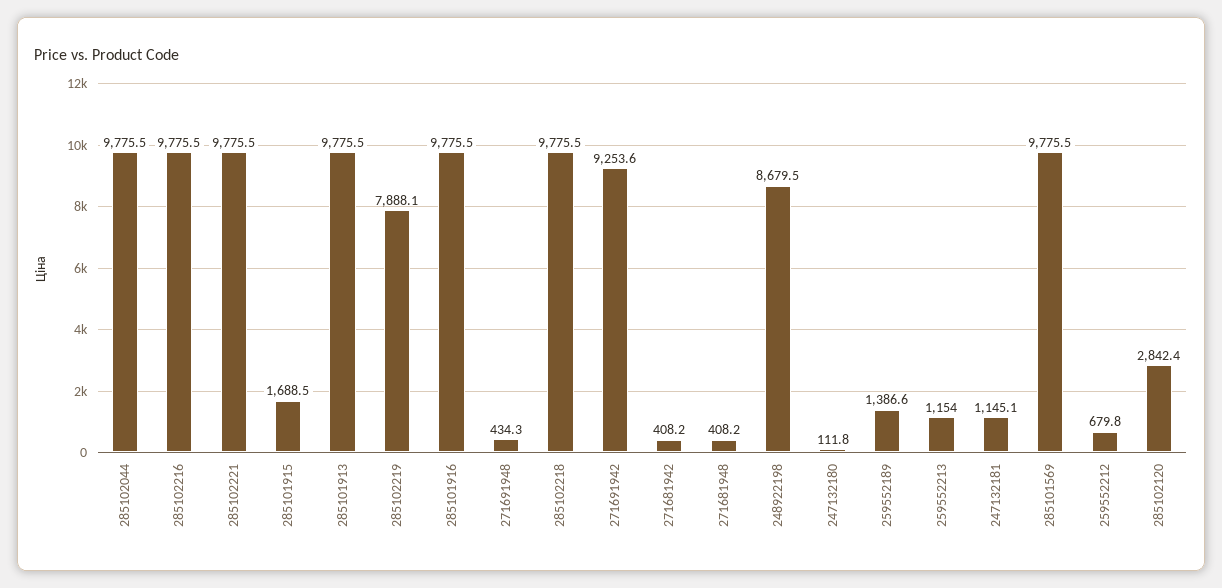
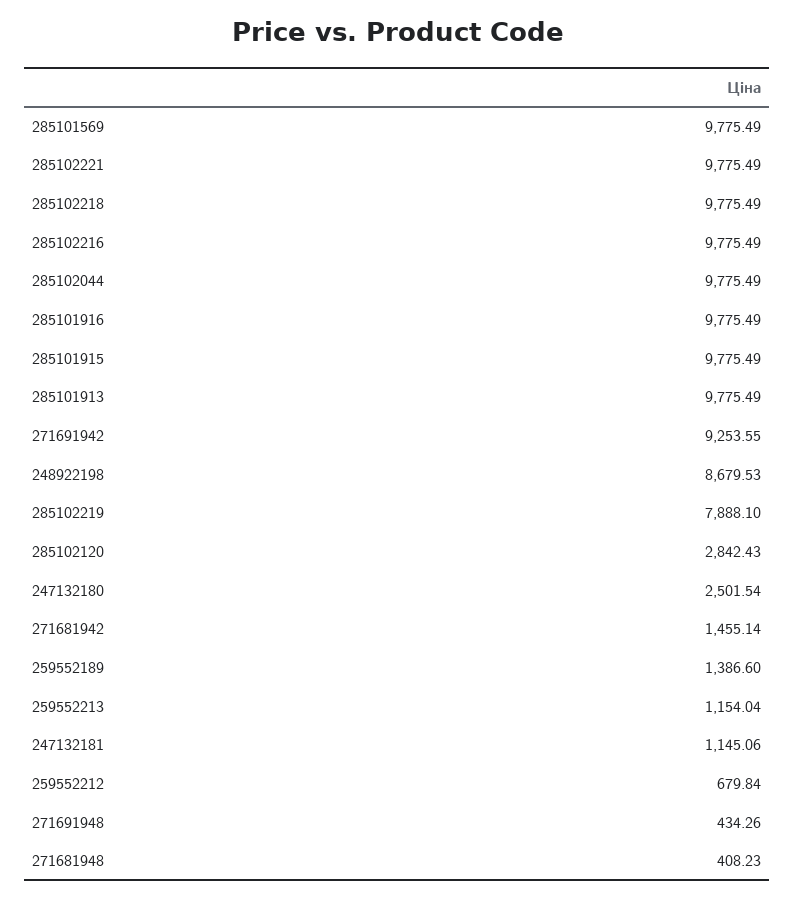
  {
    "285102044": 9775.49,
    "285102216": 9775.49,
    "285102221": 9775.49,
-   "285101915": 1688.5,
+   "285101915": 9775.49,
    "285101913": 9775.49,
    "285102219": 7888.1,
    "285101916": 9775.49,
    "271691948": 434.26,
    "285102218": 9775.49,
    "271691942": 9253.55,
-   "271681942": 408.2,
+   "271681942": 1455.14,
    "271681948": 408.23,
    "248922198": 8679.53,
-   "247132180": 111.8,
+   "247132180": 2501.54,
    "259552189": 1386.6,
    "259552213": 1154.04,
    "247132181": 1145.06,
    "285101569": 9775.49,
    "259552212": 679.84,
    "285102120": 2842.43
  }

